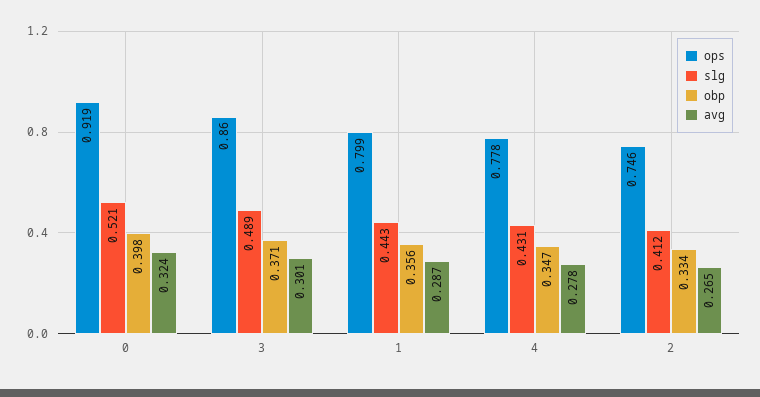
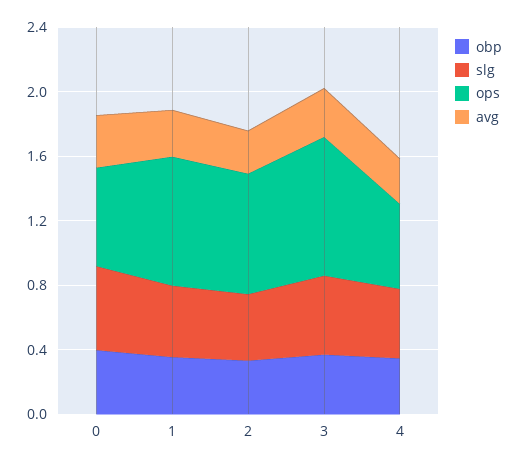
  {
    "ops": {
-     "0": 0.919,
+     "0": 0.6,
      "3": 0.86,
      "1": 0.799,
-     "4": 0.778,
+     "4": 0.5,
      "2": 0.746
    },
    "slg": {
      "0": 0.521,
      "3": 0.489,
      "1": 0.443,
      "4": 0.431,
      "2": 0.412
    },
    "obp": {
      "0": 0.398,
      "3": 0.371,
      "1": 0.356,
      "4": 0.347,
      "2": 0.334
    },
    "avg": {
      "0": 0.324,
      "3": 0.301,
      "1": 0.287,
      "4": 0.278,
      "2": 0.265
    }
  }

